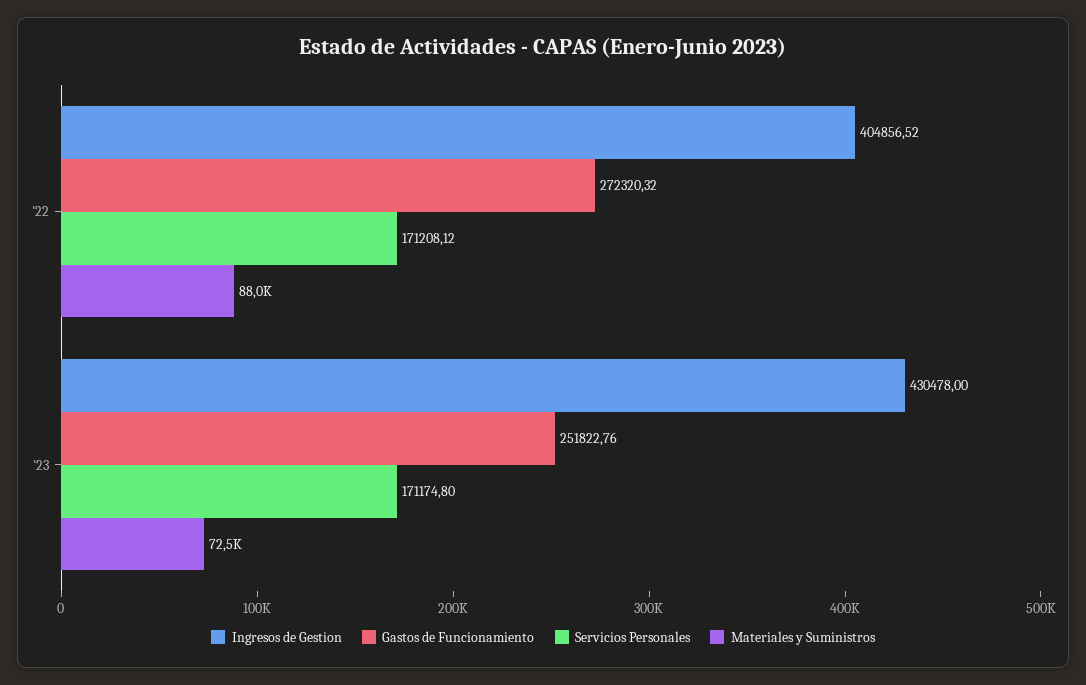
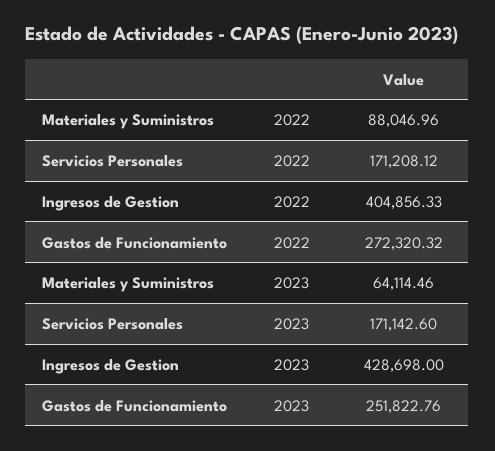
  {
    "Ingresos de Gestion": {
-     "'22": 404856.52,
+     "'22": 404856.33,
-     "'23": 430478
+     "'23": 428698
    },
    "Gastos de Funcionamiento": {
      "'22": 272320.32,
      "'23": 251822.76
    },
    "Servicios Personales": {
      "'22": 171208.12,
-     "'23": 171174.8
+     "'23": 171142.6
    },
    "Materiales y Suministros": {
      "'22": 88046.96,
-     "'23": 72500
+     "'23": 64114.46
    }
  }

